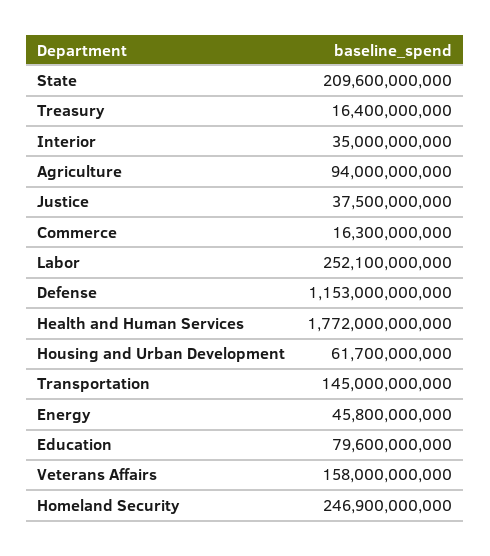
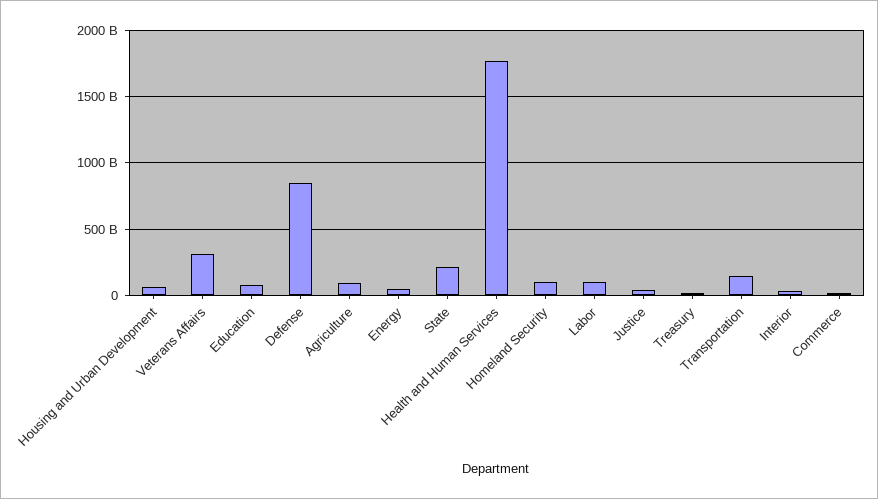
  {
    "State": 209600000000,
    "Treasury": 16400000000,
    "Interior": 35000000000,
    "Agriculture": 94000000000,
    "Justice": 37500000000,
    "Commerce": 16300000000,
-   "Labor": 252100000000,
+   "Labor": 100000000000,
-   "Defense": 1153000000000,
+   "Defense": 850000000000,
    "Health and Human Services": 1772000000000,
    "Housing and Urban Development": 61700000000,
    "Transportation": 145000000000,
    "Energy": 45800000000,
    "Education": 79600000000,
-   "Veterans Affairs": 158000000000,
+   "Veterans Affairs": 300000000000,
-   "Homeland Security": 246900000000
+   "Homeland Security": 100000000000
  }

